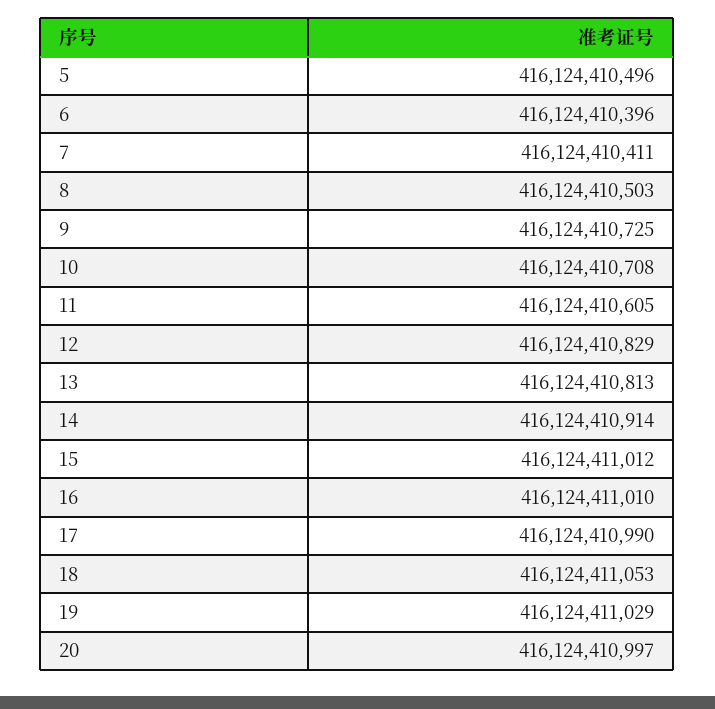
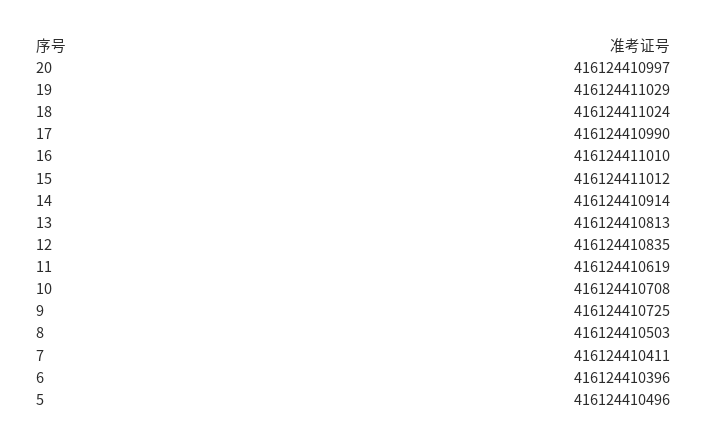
  {
    "5": 416124410496,
    "6": 416124410396,
    "7": 416124410411,
    "8": 416124410503,
    "9": 416124410725,
    "10": 416124410708,
-   "11": 416124410605,
+   "11": 416124410619,
-   "12": 416124410829,
+   "12": 416124410835,
    "13": 416124410813,
    "14": 416124410914,
    "15": 416124411012,
    "16": 416124411010,
    "17": 416124410990,
-   "18": 416124411053,
+   "18": 416124411024,
    "19": 416124411029,
    "20": 416124410997
  }

